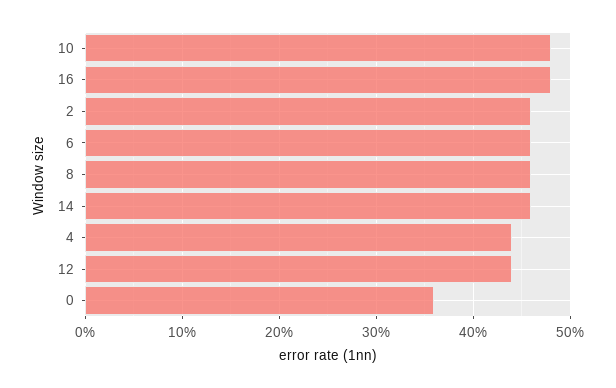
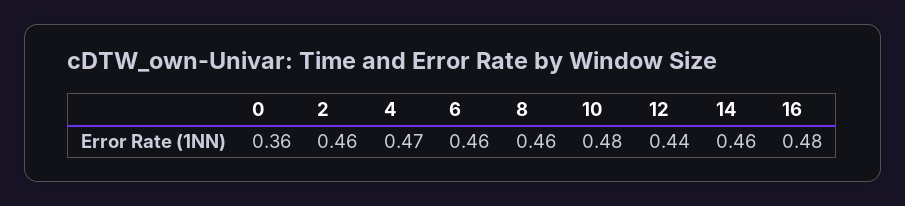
  {
    "10": 0.48,
    "16": 0.48,
    "2": 0.46,
    "6": 0.46,
    "8": 0.46,
    "14": 0.46,
-   "4": 0.44,
+   "4": 0.47,
    "12": 0.44,
    "0": 0.36
  }

